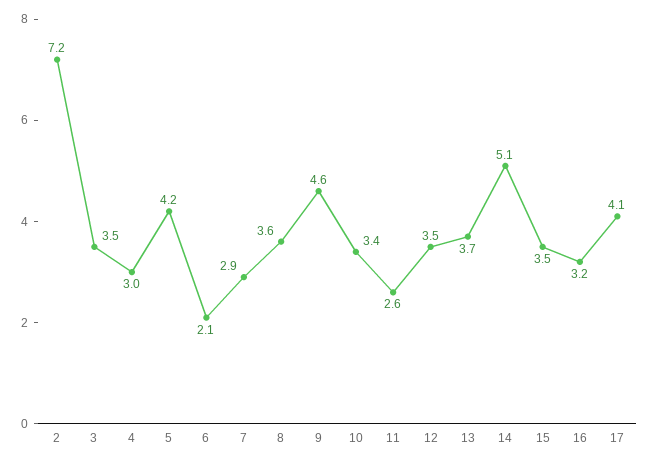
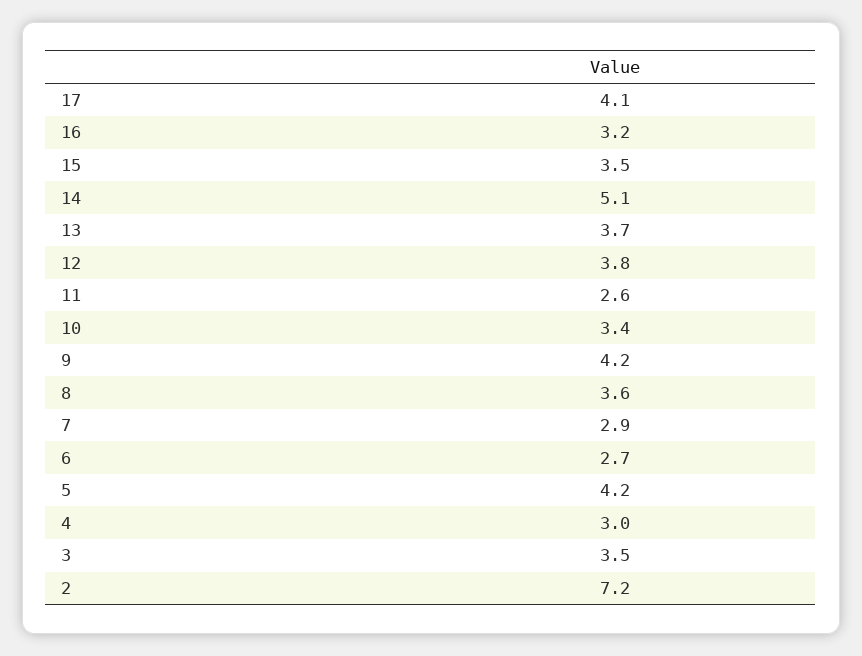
  {
    "2": 7.2,
    "3": 3.5,
    "4": 3,
    "5": 4.2,
-   "6": 2.1,
+   "6": 2.7,
    "7": 2.9,
    "8": 3.6,
-   "9": 4.6,
+   "9": 4.2,
    "10": 3.4,
    "11": 2.6,
-   "12": 3.5,
+   "12": 3.8,
    "13": 3.7,
    "14": 5.1,
    "15": 3.5,
    "16": 3.2,
    "17": 4.1
  }

